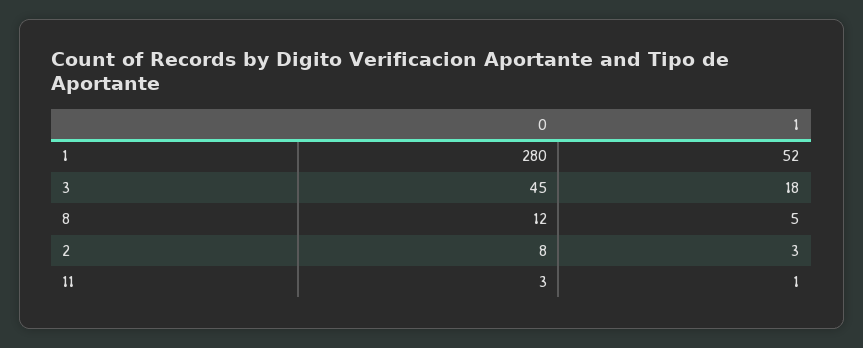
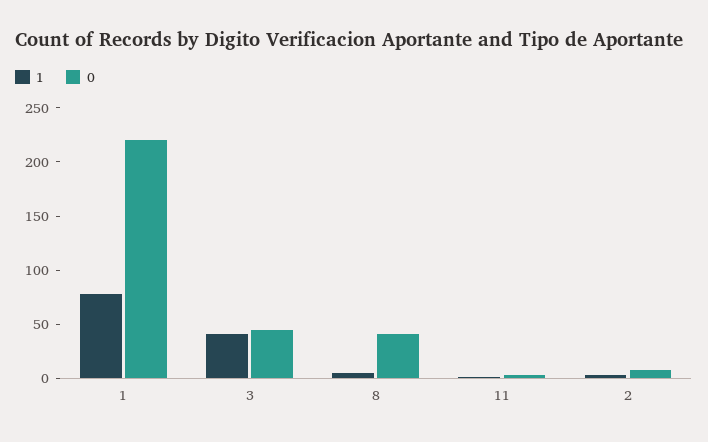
  {
    "0": {
-     "1": 280,
+     "1": 220,
      "3": 45,
-     "8": 12,
+     "8": 40,
      "2": 8,
      "11": 3
    },
    "1": {
-     "1": 52,
+     "1": 80,
-     "3": 18,
+     "3": 40,
      "8": 5,
      "2": 3,
      "11": 1
    }
  }

